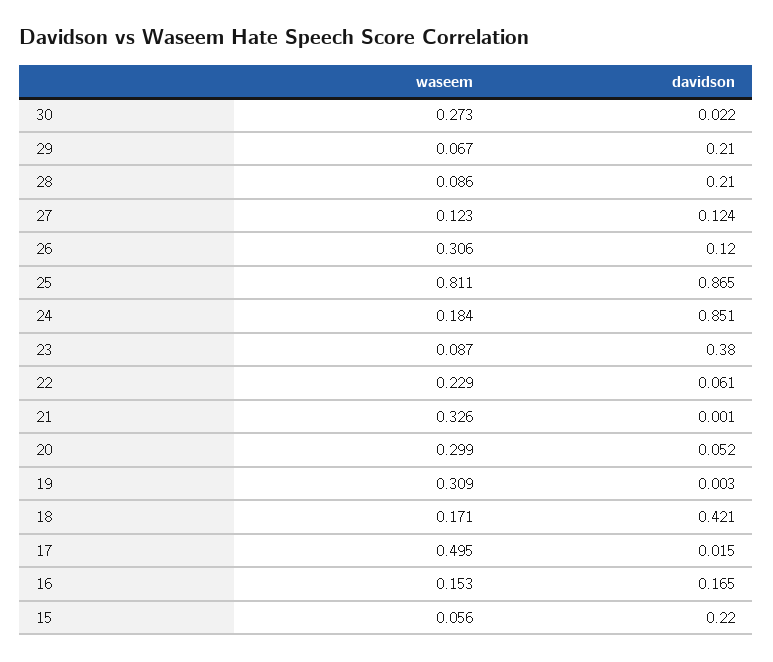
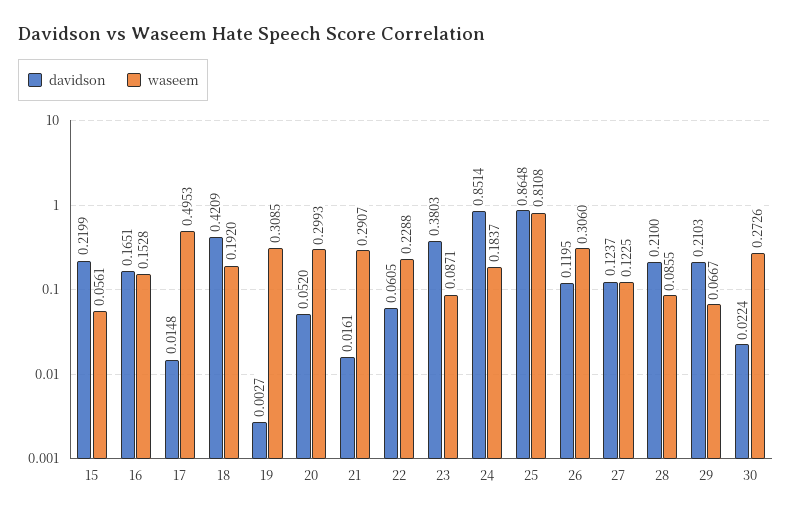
  {
    "waseem": {
      "30": 0.2726,
      "29": 0.0667,
      "28": 0.0855,
      "27": 0.1225,
      "26": 0.306,
      "25": 0.8108,
      "24": 0.1837,
      "23": 0.0871,
      "22": 0.2288,
-     "21": 0.326,
+     "21": 0.2907,
      "20": 0.2993,
      "19": 0.3085,
-     "18": 0.171,
+     "18": 0.192,
      "17": 0.4953,
      "16": 0.1528,
      "15": 0.0561
    },
    "davidson": {
      "30": 0.0224,
      "29": 0.2103,
      "28": 0.21,
      "27": 0.1237,
      "26": 0.1195,
      "25": 0.8648,
      "24": 0.8514,
      "23": 0.3803,
      "22": 0.0605,
-     "21": 0.001,
+     "21": 0.0161,
      "20": 0.052,
      "19": 0.0027,
      "18": 0.4209,
      "17": 0.0148,
      "16": 0.1651,
      "15": 0.2199
    }
  }

